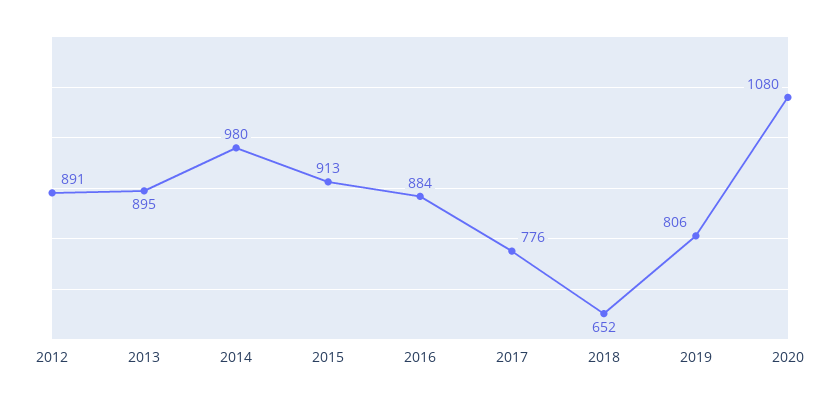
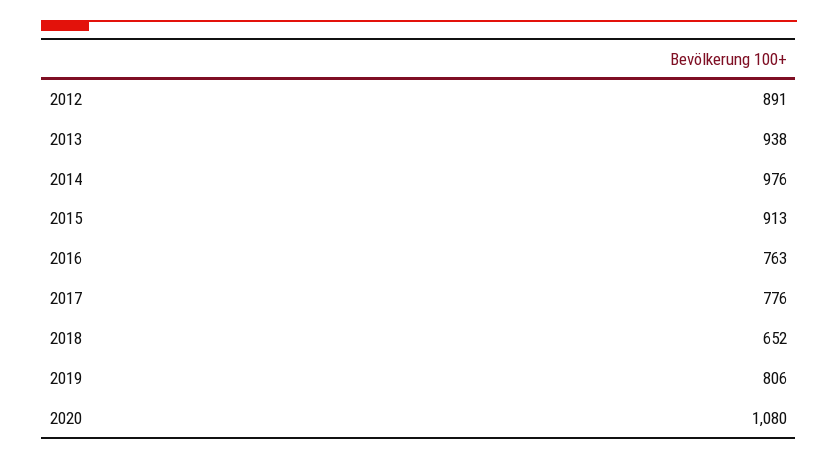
  {
    "2012": 891,
-   "2013": 895,
+   "2013": 938,
-   "2014": 980,
+   "2014": 976,
    "2015": 913,
-   "2016": 884,
+   "2016": 763,
    "2017": 776,
    "2018": 652,
    "2019": 806,
    "2020": 1080
  }

